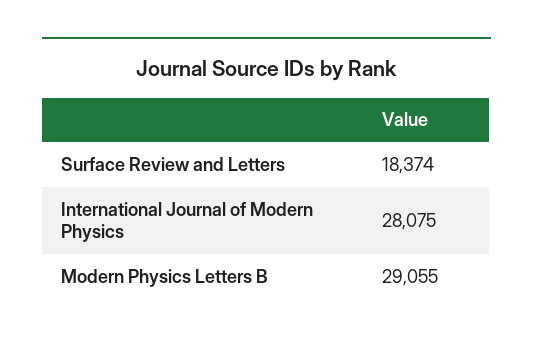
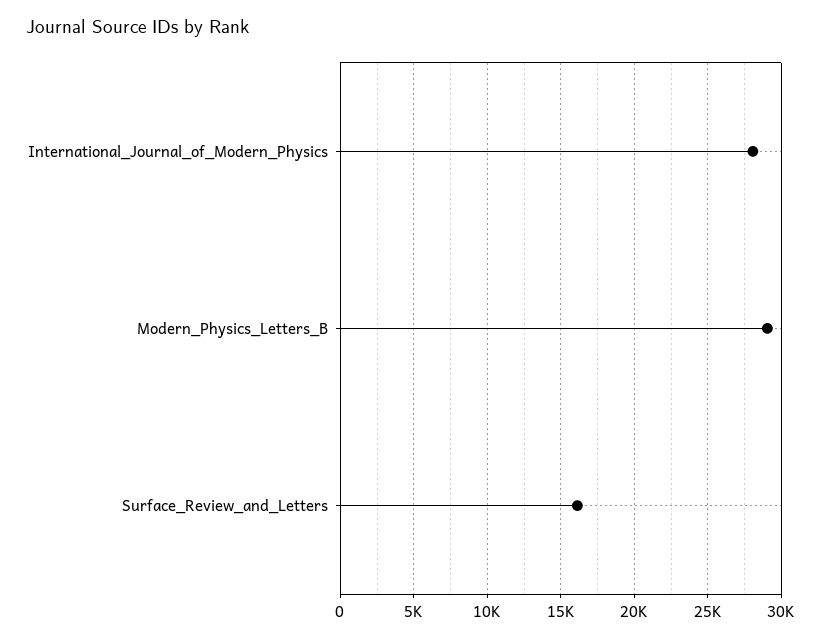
  {
-   "Surface Review and Letters": 18374,
+   "Surface Review and Letters": 16000,
    "International Journal of Modern Physics": 28075,
    "Modern Physics Letters B": 29055
  }

